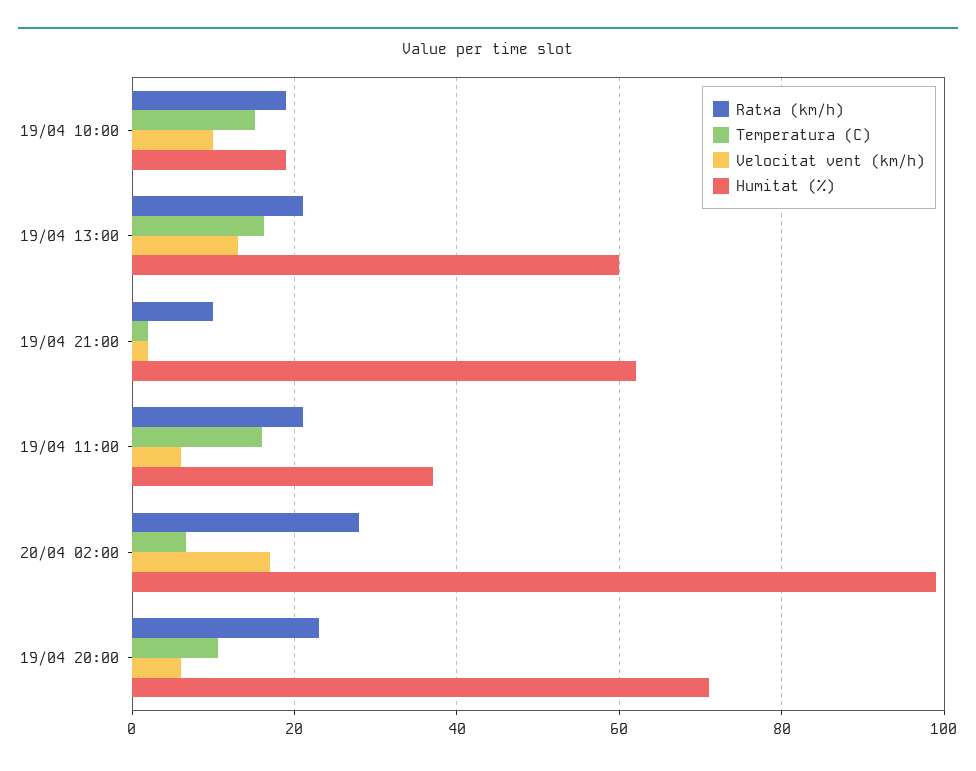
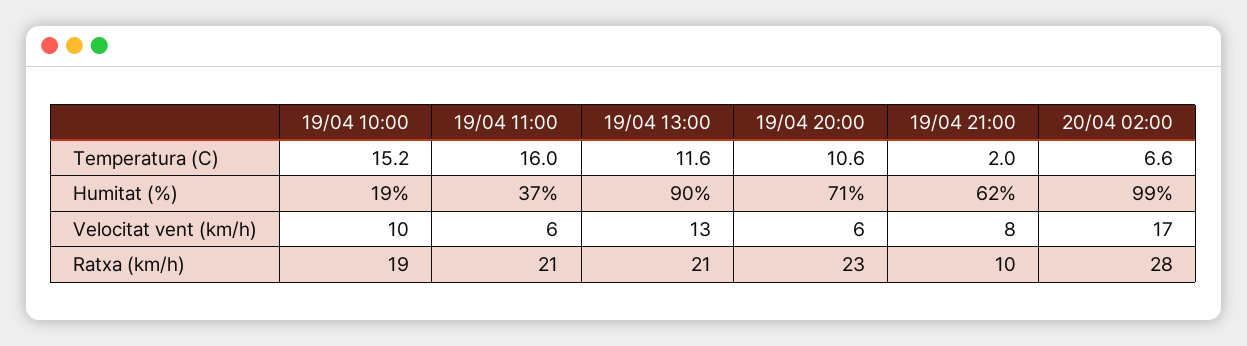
  {
    "Ratxa (km/h)": {
      "19/04 10:00": 19,
      "19/04 13:00": 21,
      "19/04 21:00": 10,
      "19/04 11:00": 21,
      "20/04 02:00": 28,
      "19/04 20:00": 23
    },
    "Temperatura (C)": {
      "19/04 10:00": 15.2,
-     "19/04 13:00": 16,
+     "19/04 13:00": 11.6,
      "19/04 21:00": 2,
      "19/04 11:00": 16,
      "20/04 02:00": 6.6,
      "19/04 20:00": 10.6
    },
    "Velocitat vent (km/h)": {
      "19/04 10:00": 10,
      "19/04 13:00": 13,
-     "19/04 21:00": 2,
+     "19/04 21:00": 8,
      "19/04 11:00": 6,
      "20/04 02:00": 17,
      "19/04 20:00": 6
    },
    "Humitat (%)": {
      "19/04 10:00": 19,
-     "19/04 13:00": 60,
+     "19/04 13:00": 90,
      "19/04 21:00": 62,
      "19/04 11:00": 37,
      "20/04 02:00": 99,
      "19/04 20:00": 71
    }
  }

